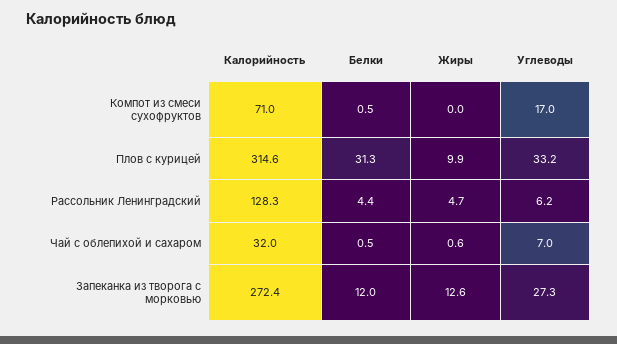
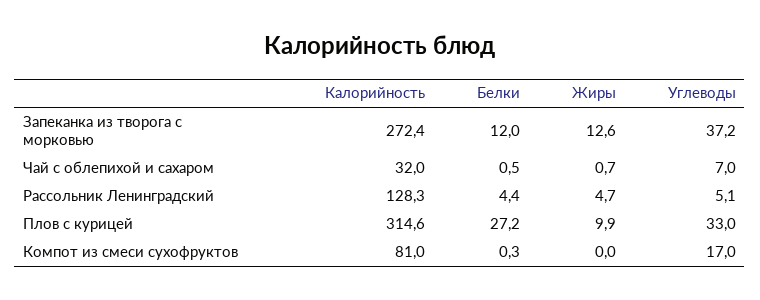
  {
    "Калорийность": {
-     "Компот из смеси сухофруктов": 71,
+     "Компот из смеси сухофруктов": 81,
      "Плов с курицей": 314.6,
      "Рассольник Ленинградский": 128.3,
      "Чай с облепихой и сахаром": 32,
      "Запеканка из творога с морковью": 272.4
    },
    "Белки": {
-     "Компот из смеси сухофруктов": 0.5,
+     "Компот из смеси сухофруктов": 0.3,
-     "Плов с курицей": 31.3,
+     "Плов с курицей": 27.2,
      "Рассольник Ленинградский": 4.4,
      "Чай с облепихой и сахаром": 0.5,
      "Запеканка из творога с морковью": 12
    },
    "Жиры": {
      "Компот из смеси сухофруктов": 0,
      "Плов с курицей": 9.9,
      "Рассольник Ленинградский": 4.7,
-     "Чай с облепихой и сахаром": 0.6,
+     "Чай с облепихой и сахаром": 0.7,
      "Запеканка из творога с морковью": 12.6
    },
    "Углеводы": {
      "Компот из смеси сухофруктов": 17,
-     "Плов с курицей": 33.2,
+     "Плов с курицей": 33,
-     "Рассольник Ленинградский": 6.2,
+     "Рассольник Ленинградский": 5.1,
      "Чай с облепихой и сахаром": 7,
-     "Запеканка из творога с морковью": 27.3
+     "Запеканка из творога с морковью": 37.2
    }
  }

